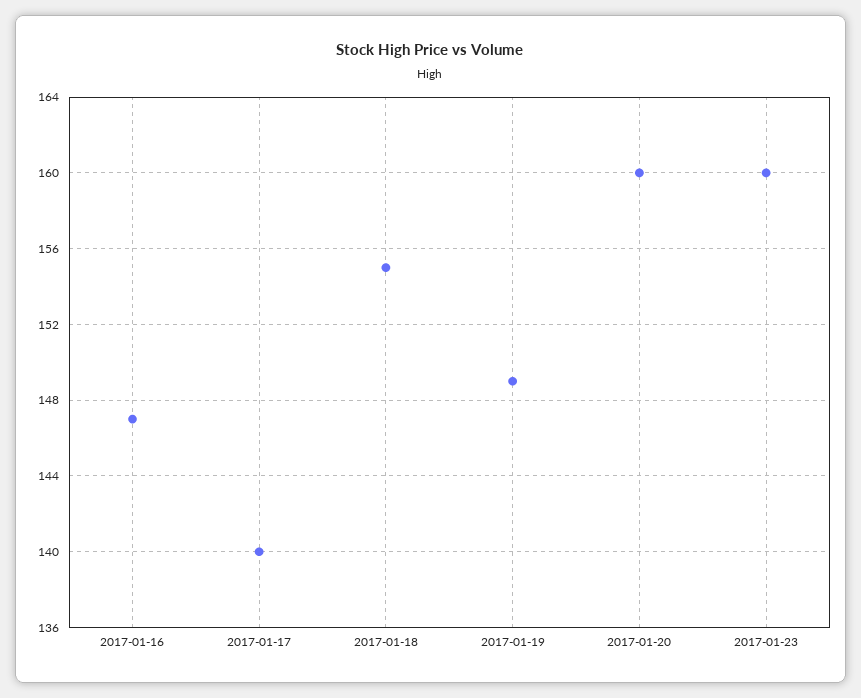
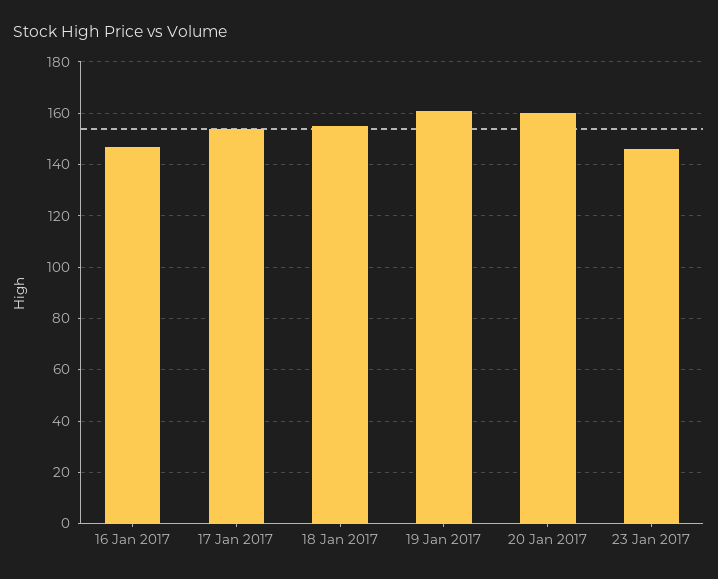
  {
    "2017-01-16": 147,
-   "2017-01-17": 140,
+   "2017-01-17": 155,
    "2017-01-18": 155,
-   "2017-01-19": 149,
+   "2017-01-19": 160,
    "2017-01-20": 160,
-   "2017-01-23": 160
+   "2017-01-23": 145
  }

